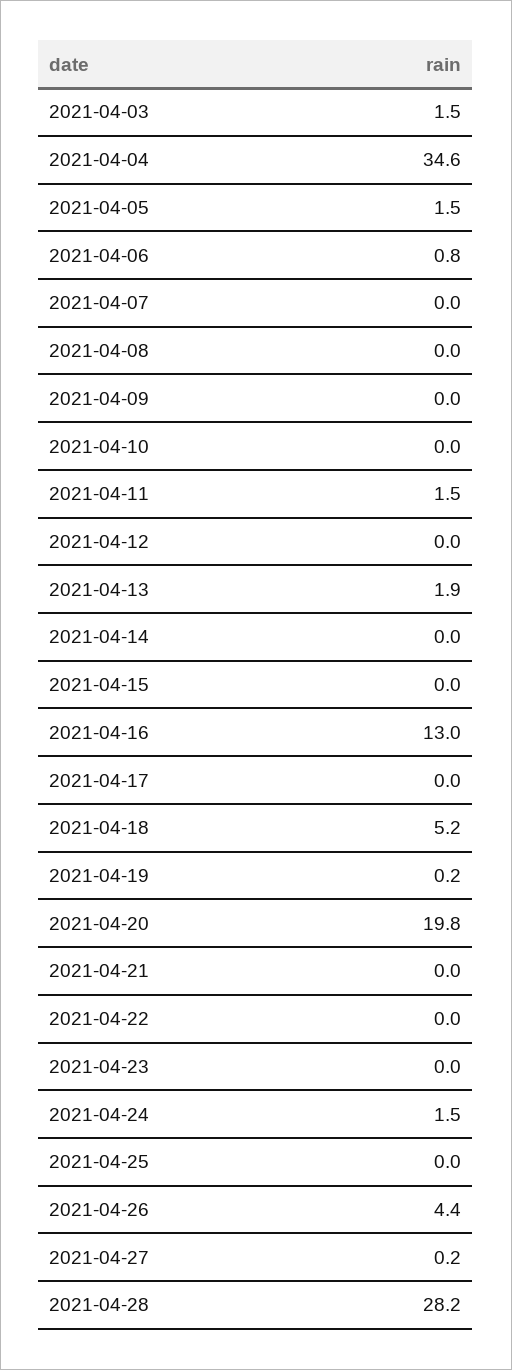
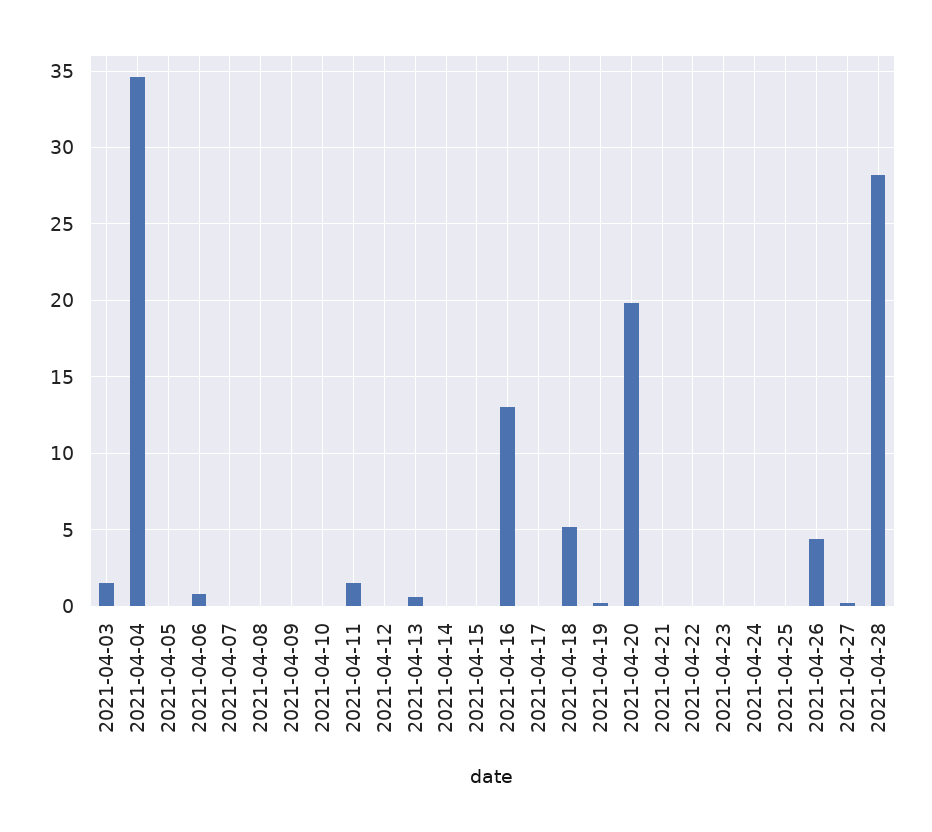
  {
    "2021-04-03": 1.5,
    "2021-04-04": 34.6,
-   "2021-04-05": 1.5,
+   "2021-04-05": 0,
    "2021-04-06": 0.8,
    "2021-04-07": 0,
    "2021-04-08": 0,
    "2021-04-09": 0,
    "2021-04-10": 0,
    "2021-04-11": 1.5,
    "2021-04-12": 0,
-   "2021-04-13": 1.9,
+   "2021-04-13": 0.5,
    "2021-04-14": 0,
    "2021-04-15": 0,
    "2021-04-16": 13,
    "2021-04-17": 0,
    "2021-04-18": 5.2,
    "2021-04-19": 0.2,
    "2021-04-20": 19.8,
    "2021-04-21": 0,
    "2021-04-22": 0,
    "2021-04-23": 0,
-   "2021-04-24": 1.5,
+   "2021-04-24": 0,
    "2021-04-25": 0,
    "2021-04-26": 4.4,
    "2021-04-27": 0.2,
    "2021-04-28": 28.2
  }

